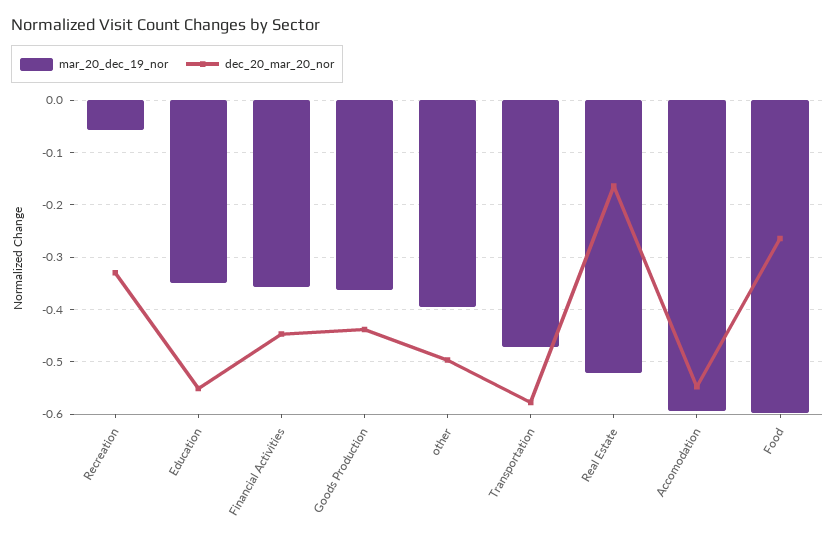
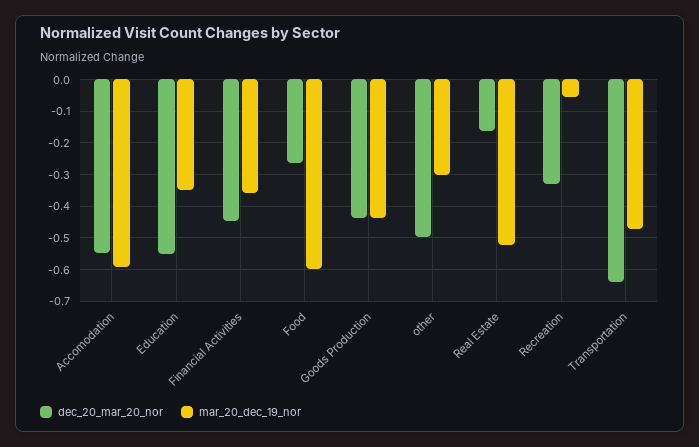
  {
    "mar_20_dec_19_nor": {
      "Recreation": -0.06,
      "Education": -0.34,
      "Financial Activities": -0.36,
-     "Goods Production": -0.36,
+     "Goods Production": -0.44,
-     "other": -0.4,
+     "other": -0.3,
      "Transportation": -0.48,
      "Real Estate": -0.52,
      "Accomodation": -0.6,
      "Food": -0.6
    },
    "dec_20_mar_20_nor": {
      "Recreation": -0.34,
      "Education": -0.56,
      "Financial Activities": -0.44,
      "Goods Production": -0.44,
      "other": -0.5,
-     "Transportation": -0.58,
+     "Transportation": -0.64,
      "Real Estate": -0.16,
      "Accomodation": -0.54,
      "Food": -0.26
    }
  }

